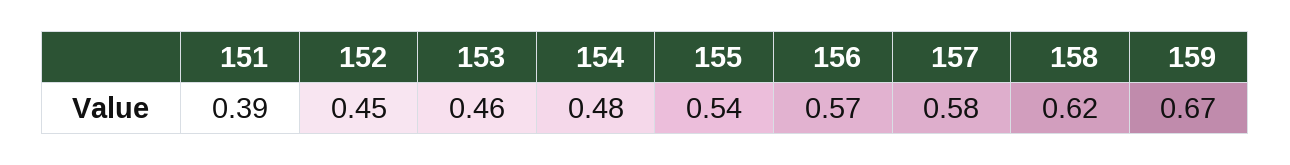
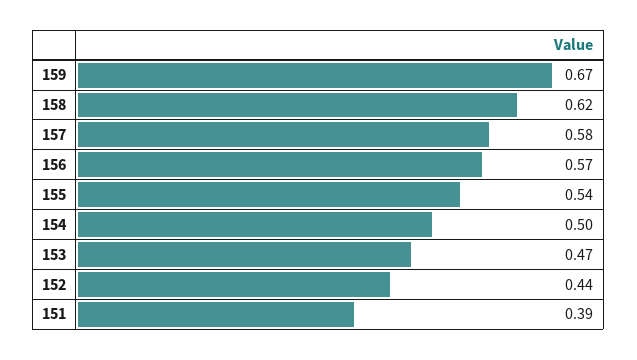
  {
    "151": 0.39,
-   "152": 0.45,
+   "152": 0.44,
-   "153": 0.46,
+   "153": 0.47,
-   "154": 0.48,
+   "154": 0.5,
    "155": 0.54,
    "156": 0.57,
    "157": 0.58,
    "158": 0.62,
    "159": 0.67
  }

